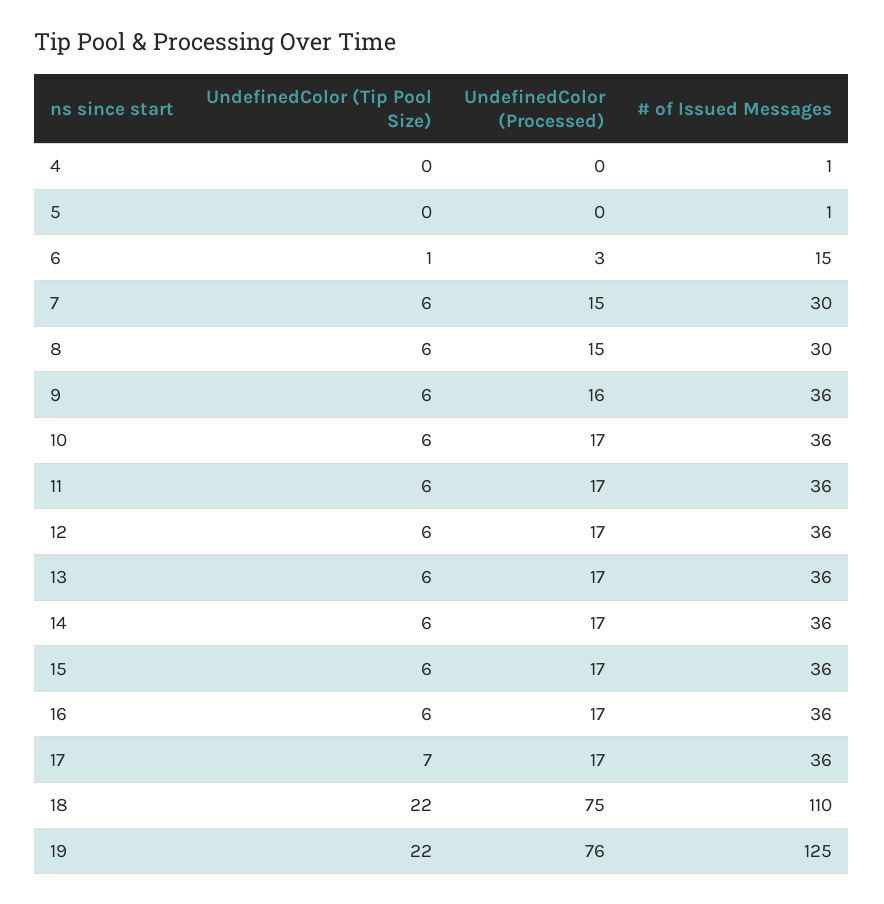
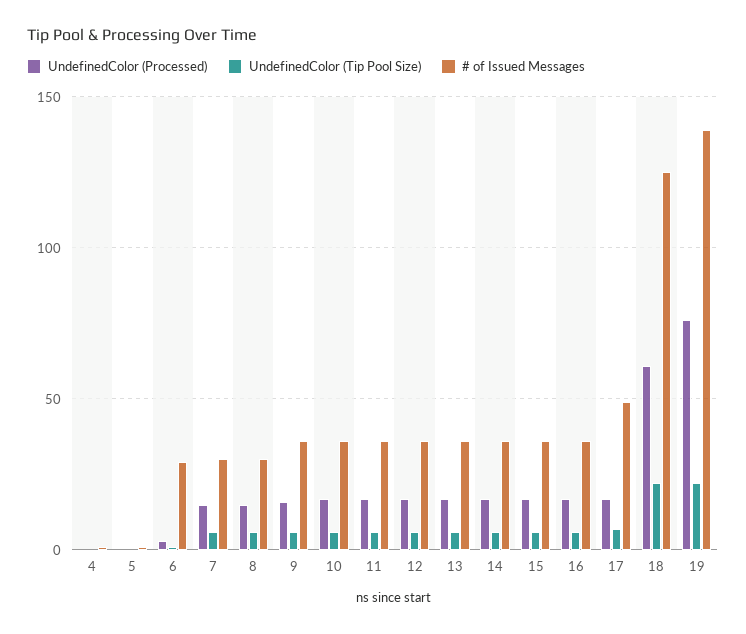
  {
    "UndefinedColor (Tip Pool Size)": {
      "4": 0,
      "5": 0,
      "6": 1,
      "7": 6,
      "8": 6,
      "9": 6,
      "10": 6,
      "11": 6,
      "12": 6,
      "13": 6,
      "14": 6,
      "15": 6,
      "16": 6,
      "17": 7,
      "18": 22,
      "19": 22
    },
    "UndefinedColor (Processed)": {
      "4": 0,
      "5": 0,
      "6": 3,
      "7": 15,
      "8": 15,
      "9": 16,
      "10": 17,
      "11": 17,
      "12": 17,
      "13": 17,
      "14": 17,
      "15": 17,
      "16": 17,
      "17": 17,
-     "18": 75,
+     "18": 60,
      "19": 76
    },
    "# of Issued Messages": {
      "4": 1,
      "5": 1,
-     "6": 15,
+     "6": 30,
      "7": 30,
      "8": 30,
      "9": 36,
      "10": 36,
      "11": 36,
      "12": 36,
      "13": 36,
      "14": 36,
      "15": 36,
      "16": 36,
-     "17": 36,
+     "17": 50,
-     "18": 110,
+     "18": 125,
-     "19": 125
+     "19": 140
    }
  }

